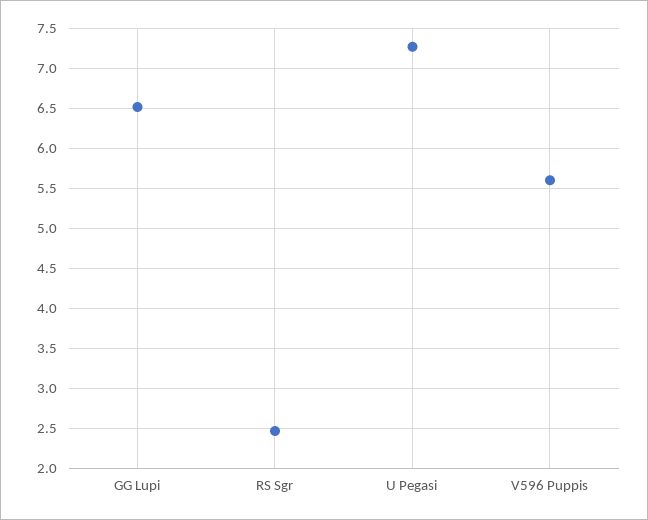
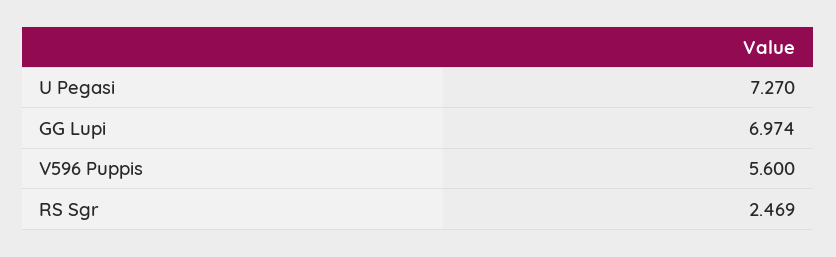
  {
-   "GG Lupi": 6.5,
+   "GG Lupi": 6.974,
    "RS Sgr": 2.469,
    "U Pegasi": 7.27,
    "V596 Puppis": 5.6
  }

